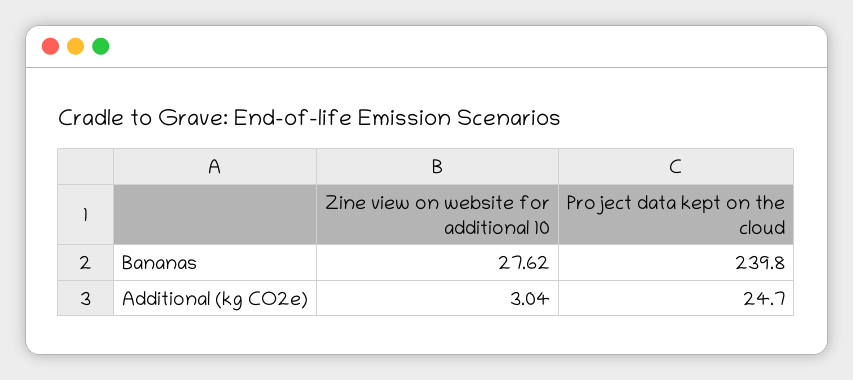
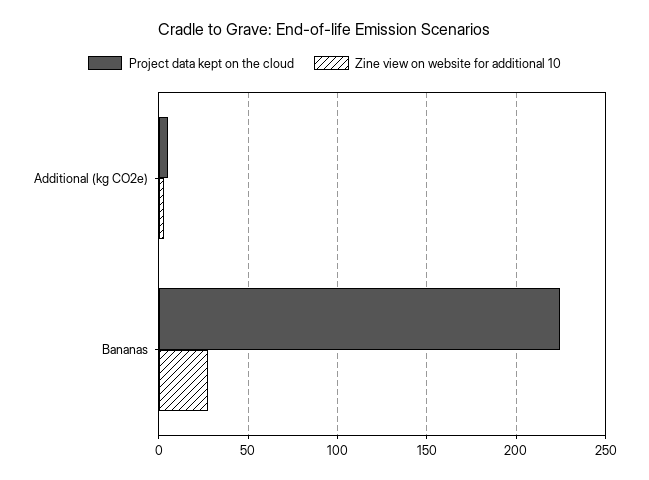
  {
    "Zine view on website for additional 10": {
      "Bananas": 27.62,
      "Additional (kg CO2e)": 3.04
    },
    "Project data kept on the cloud": {
-     "Bananas": 239.8,
+     "Bananas": 225,
-     "Additional (kg CO2e)": 24.7
+     "Additional (kg CO2e)": 5
    }
  }

